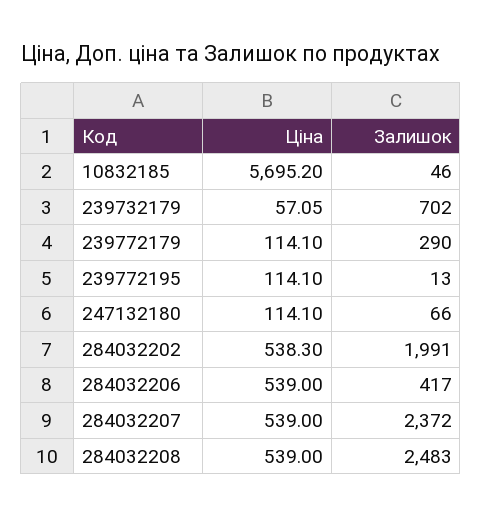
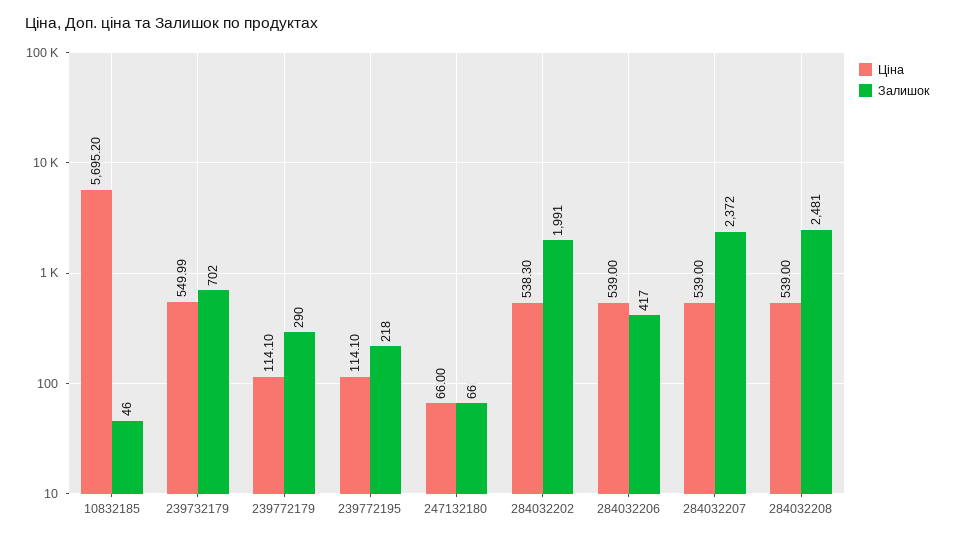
  {
    "Ціна": {
      "10832185": 5695.2,
-     "239732179": 57.05,
+     "239732179": 549.99,
      "239772179": 114.1,
      "239772195": 114.1,
-     "247132180": 114.1,
+     "247132180": 66,
      "284032202": 538.3,
      "284032206": 539,
      "284032207": 539,
      "284032208": 539
    },
    "Залишок": {
      "10832185": 46,
      "239732179": 702,
      "239772179": 290,
-     "239772195": 13,
+     "239772195": 218,
      "247132180": 66,
      "284032202": 1991,
      "284032206": 417,
      "284032207": 2372,
-     "284032208": 2483
+     "284032208": 2481
    }
  }

